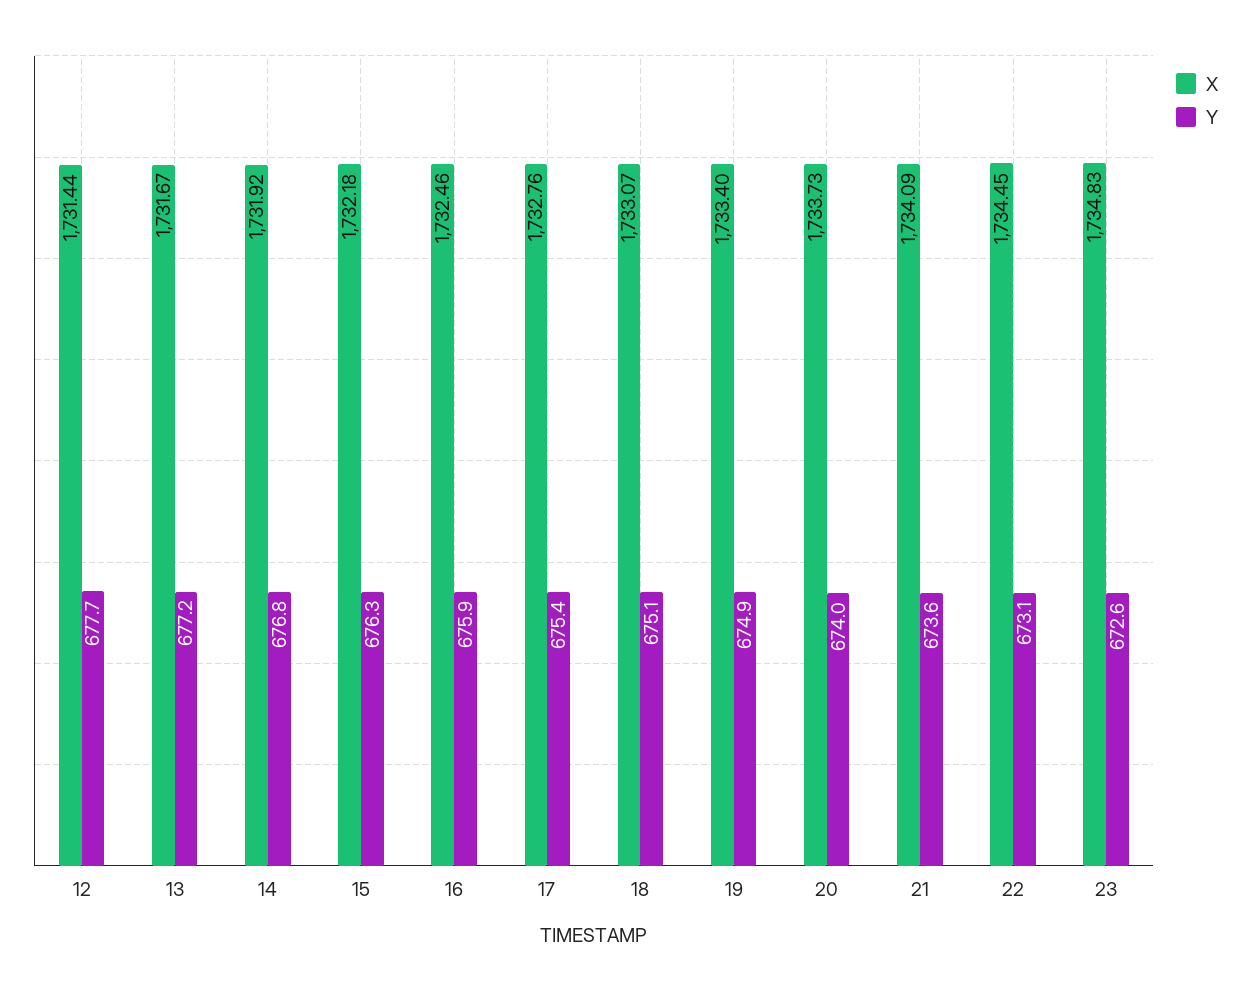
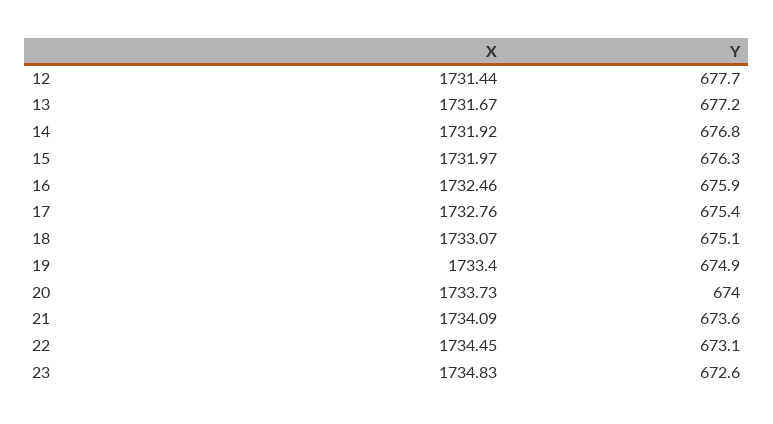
  {
    "X": {
      "12": 1731.44,
      "13": 1731.67,
      "14": 1731.92,
-     "15": 1732.18,
+     "15": 1731.97,
      "16": 1732.46,
      "17": 1732.76,
      "18": 1733.07,
      "19": 1733.4,
      "20": 1733.73,
      "21": 1734.09,
      "22": 1734.45,
      "23": 1734.83
    },
    "Y": {
      "12": 677.7,
      "13": 677.2,
      "14": 676.8,
      "15": 676.3,
      "16": 675.9,
      "17": 675.4,
      "18": 675.1,
      "19": 674.9,
      "20": 674,
      "21": 673.6,
      "22": 673.1,
      "23": 672.6
    }
  }

